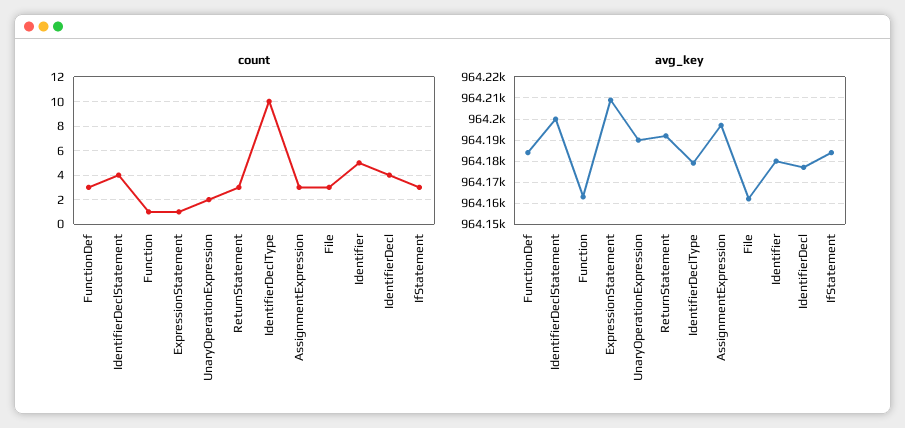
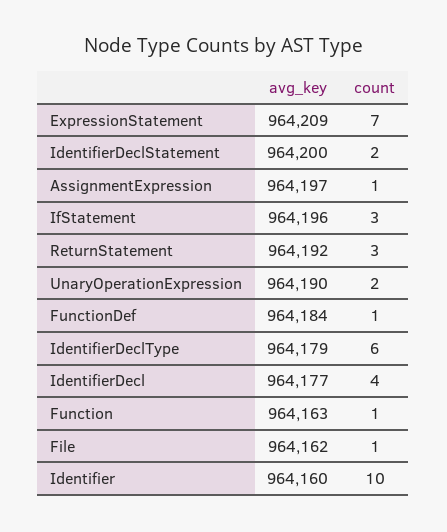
  {
    "count": {
-     "FunctionDef": 3,
+     "FunctionDef": 1,
-     "IdentifierDeclStatement": 4,
+     "IdentifierDeclStatement": 2,
      "Function": 1,
-     "ExpressionStatement": 1,
+     "ExpressionStatement": 7,
      "UnaryOperationExpression": 2,
      "ReturnStatement": 3,
-     "IdentifierDeclType": 10,
+     "IdentifierDeclType": 6,
-     "AssignmentExpression": 3,
+     "AssignmentExpression": 1,
-     "File": 3,
+     "File": 1,
-     "Identifier": 5,
+     "Identifier": 10,
      "IdentifierDecl": 4,
      "IfStatement": 3
    },
    "avg_key": {
      "FunctionDef": 964184,
      "IdentifierDeclStatement": 964200,
      "Function": 964163,
      "ExpressionStatement": 964209,
      "UnaryOperationExpression": 964190,
      "ReturnStatement": 964192,
      "IdentifierDeclType": 964179,
      "AssignmentExpression": 964197,
      "File": 964162,
-     "Identifier": 964180,
+     "Identifier": 964160,
      "IdentifierDecl": 964177,
-     "IfStatement": 964185
+     "IfStatement": 964196
    }
  }

